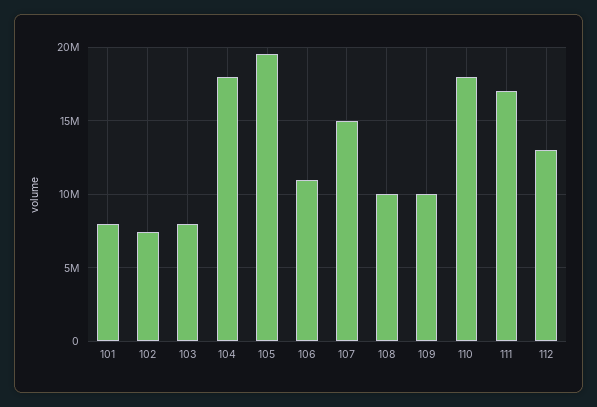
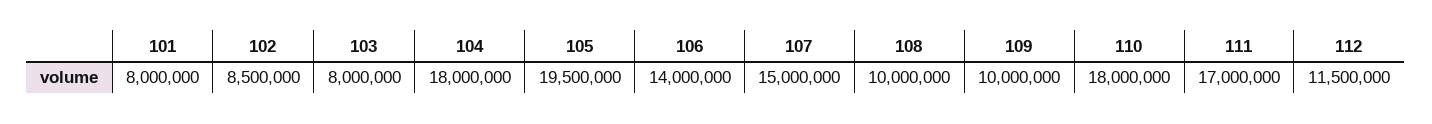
  {
    "101": 8000000,
-   "102": 7500000,
+   "102": 8500000,
    "103": 8000000,
    "104": 18000000,
    "105": 19500000,
-   "106": 11000000,
+   "106": 14000000,
    "107": 15000000,
    "108": 10000000,
    "109": 10000000,
    "110": 18000000,
    "111": 17000000,
-   "112": 13000000
+   "112": 11500000
  }

